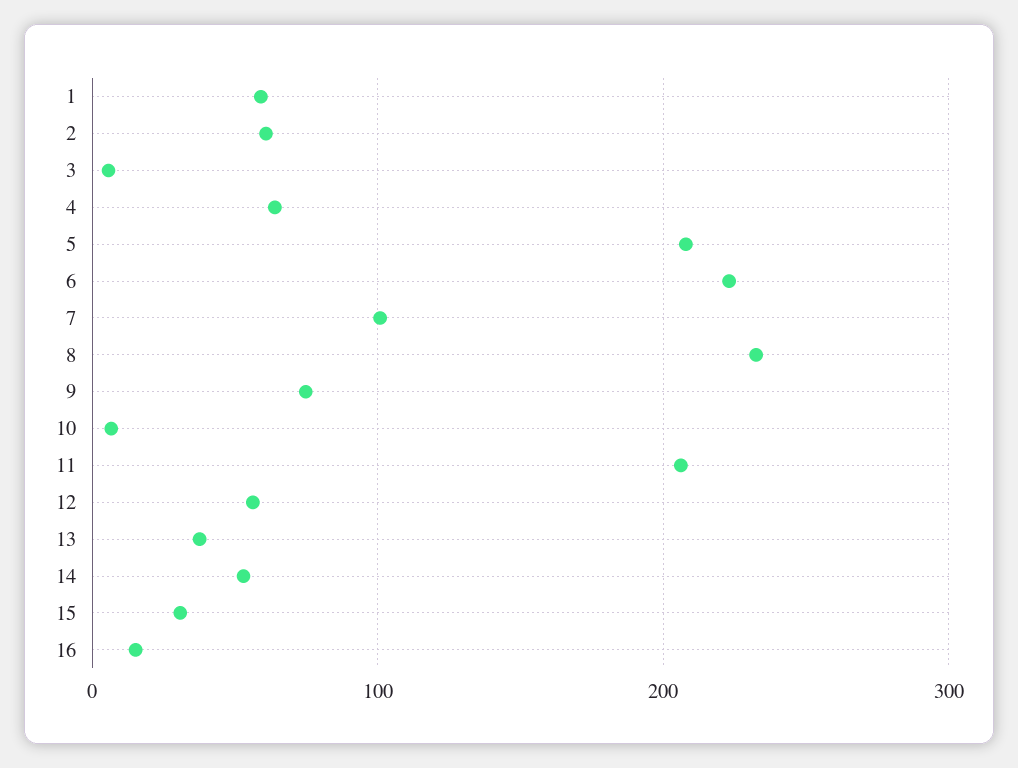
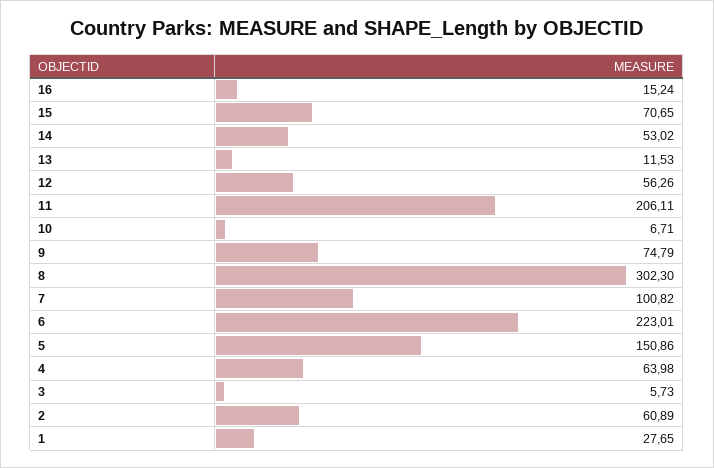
  {
-   "1": 60,
+   "1": 27.65,
    "2": 60.89,
    "3": 5.73,
    "4": 63.98,
-   "5": 210,
+   "5": 150.86,
    "6": 223.01,
    "7": 100.82,
-   "8": 230,
+   "8": 302.3,
    "9": 74.79,
    "10": 6.71,
    "11": 206.11,
    "12": 56.26,
-   "13": 40,
+   "13": 11.53,
    "14": 53.02,
-   "15": 30,
+   "15": 70.65,
    "16": 15.24
  }

